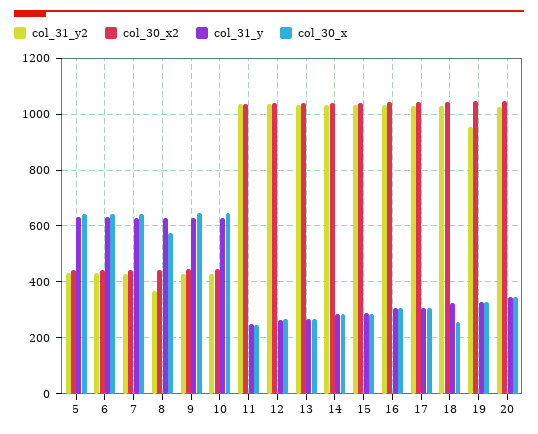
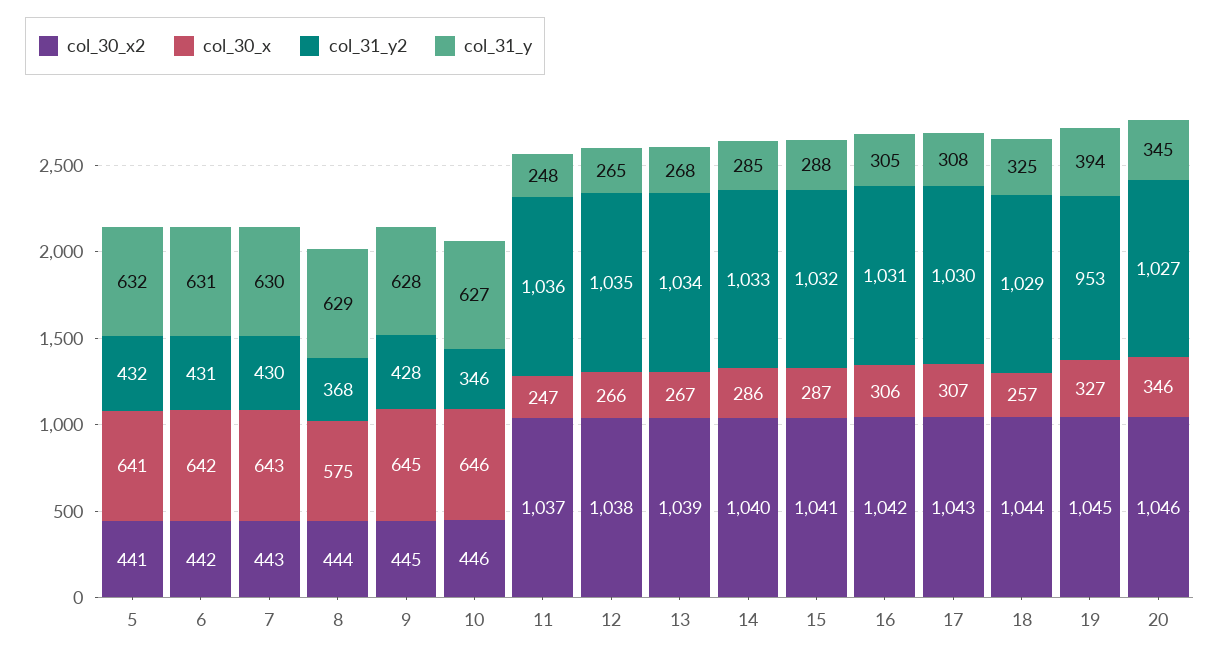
  {
    "col_31_y2": {
      "5": 432,
      "6": 431,
      "7": 430,
      "8": 368,
      "9": 428,
-     "10": 425,
+     "10": 346,
      "11": 1036,
      "12": 1035,
      "13": 1034,
      "14": 1033,
      "15": 1032,
      "16": 1031,
      "17": 1030,
      "18": 1029,
      "19": 953,
      "20": 1027
    },
    "col_30_x2": {
      "5": 441,
      "6": 442,
      "7": 443,
      "8": 444,
      "9": 445,
      "10": 446,
      "11": 1037,
      "12": 1038,
      "13": 1039,
      "14": 1040,
      "15": 1041,
      "16": 1042,
      "17": 1043,
      "18": 1044,
      "19": 1045,
      "20": 1046
    },
    "col_31_y": {
      "5": 632,
      "6": 631,
      "7": 630,
      "8": 629,
      "9": 628,
      "10": 627,
      "11": 248,
      "12": 265,
      "13": 268,
      "14": 285,
      "15": 288,
      "16": 305,
      "17": 308,
      "18": 325,
-     "19": 325,
+     "19": 394,
      "20": 345
    },
    "col_30_x": {
      "5": 641,
      "6": 642,
      "7": 643,
      "8": 575,
      "9": 645,
      "10": 646,
      "11": 247,
      "12": 266,
      "13": 267,
      "14": 286,
      "15": 287,
      "16": 306,
      "17": 307,
      "18": 257,
      "19": 327,
      "20": 346
    }
  }

